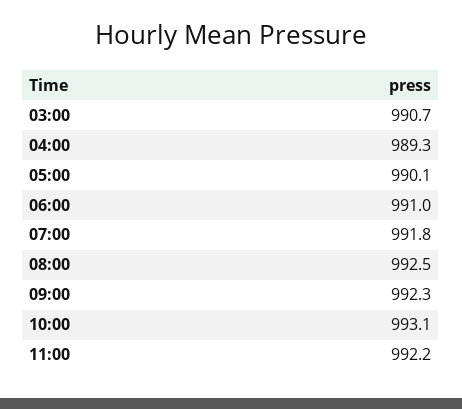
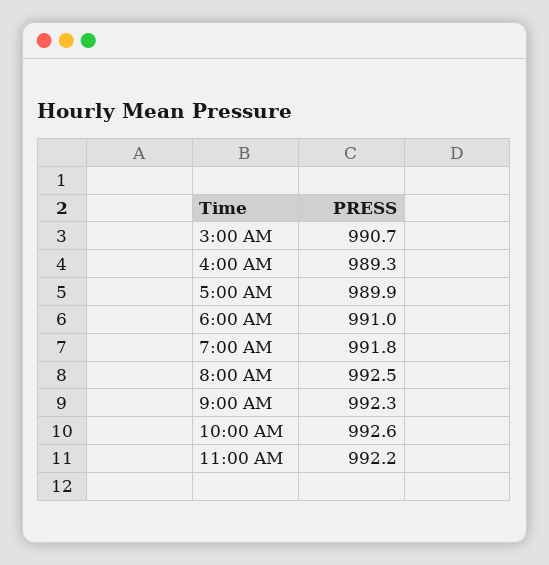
  {
    "03:00": 990.7,
    "04:00": 989.3,
-   "05:00": 990.1,
+   "05:00": 989.9,
    "06:00": 991,
    "07:00": 991.8,
    "08:00": 992.5,
    "09:00": 992.3,
-   "10:00": 993.1,
+   "10:00": 992.6,
    "11:00": 992.2
  }

